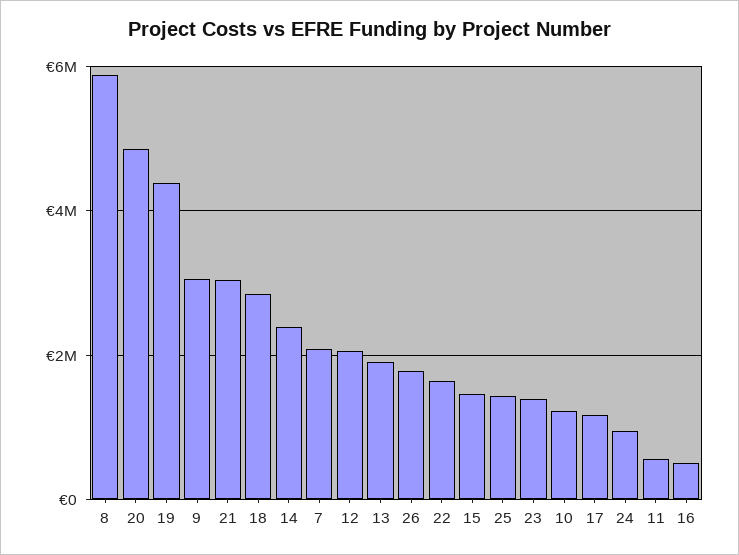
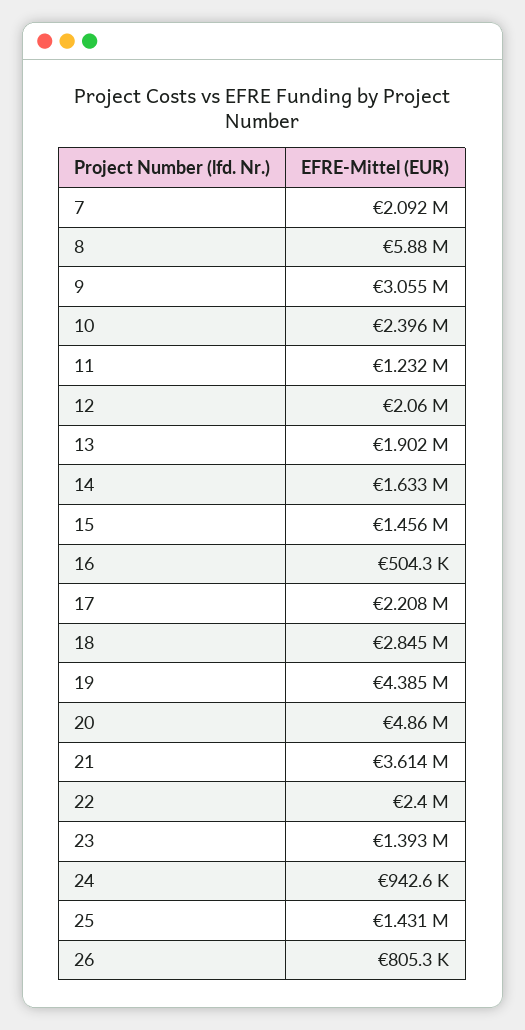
  {
    "8": 5880000,
    "20": 4860000,
    "19": 4385000,
    "9": 3055000,
-   "21": 3000000,
+   "21": 3614000,
    "18": 2845000,
-   "14": 2400000,
+   "14": 1633000,
    "7": 2092000,
    "12": 2060000,
    "13": 1902000,
-   "26": 1800000,
+   "26": 805300,
-   "22": 1600000,
+   "22": 2400000,
    "15": 1456000,
    "25": 1431000,
    "23": 1393000,
-   "10": 1200000,
+   "10": 2396000,
-   "17": 1200000,
+   "17": 2208000,
    "24": 942600,
-   "11": 600000,
+   "11": 1232000,
    "16": 504300
  }

